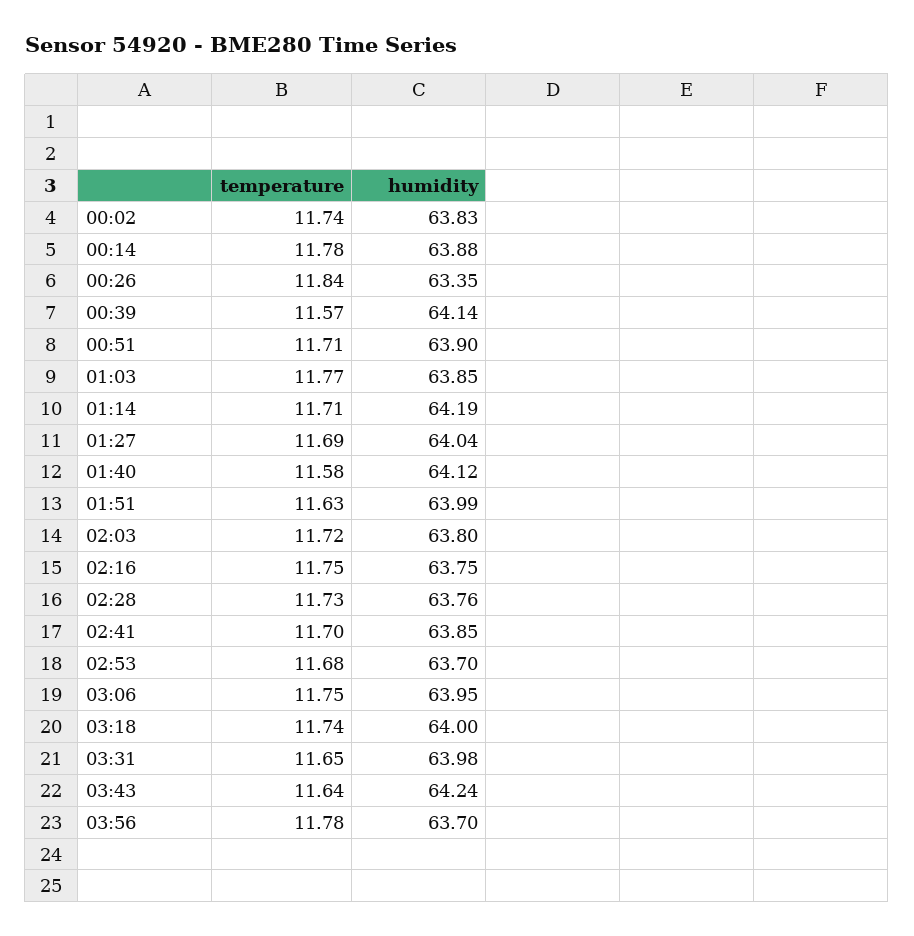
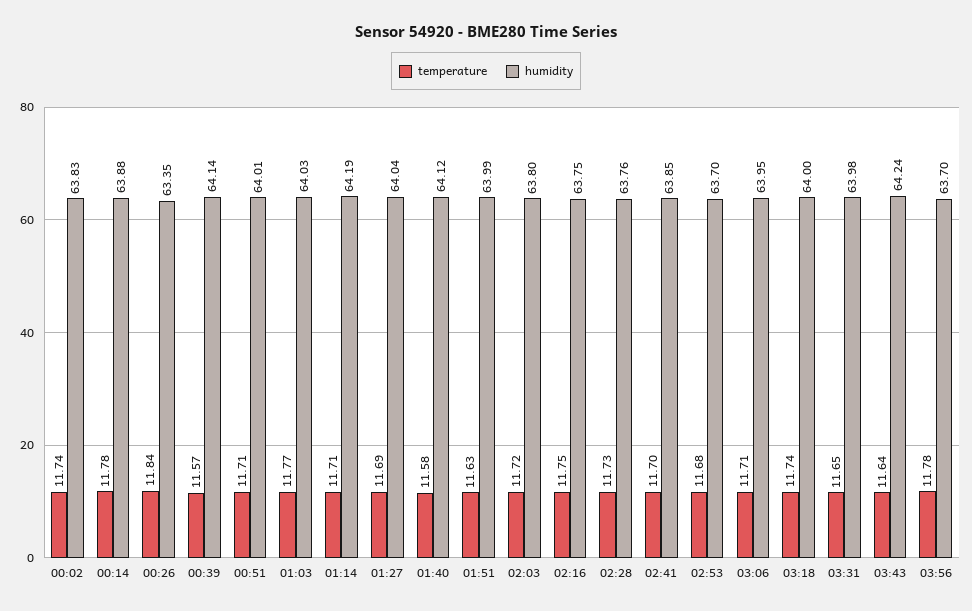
  {
    "temperature": {
      "00:02": 11.74,
      "00:14": 11.78,
      "00:26": 11.84,
      "00:39": 11.57,
      "00:51": 11.71,
      "01:03": 11.77,
      "01:14": 11.71,
      "01:27": 11.69,
      "01:40": 11.58,
      "01:51": 11.63,
      "02:03": 11.72,
      "02:16": 11.75,
      "02:28": 11.73,
      "02:41": 11.7,
      "02:53": 11.68,
-     "03:06": 11.75,
+     "03:06": 11.71,
      "03:18": 11.74,
      "03:31": 11.65,
      "03:43": 11.64,
      "03:56": 11.78
    },
    "humidity": {
      "00:02": 63.83,
      "00:14": 63.88,
      "00:26": 63.35,
      "00:39": 64.14,
-     "00:51": 63.9,
+     "00:51": 64.01,
-     "01:03": 63.85,
+     "01:03": 64.03,
      "01:14": 64.19,
      "01:27": 64.04,
      "01:40": 64.12,
      "01:51": 63.99,
      "02:03": 63.8,
      "02:16": 63.75,
      "02:28": 63.76,
      "02:41": 63.85,
      "02:53": 63.7,
      "03:06": 63.95,
      "03:18": 64,
      "03:31": 63.98,
      "03:43": 64.24,
      "03:56": 63.7
    }
  }

